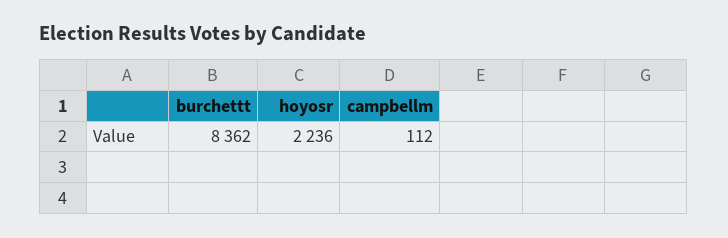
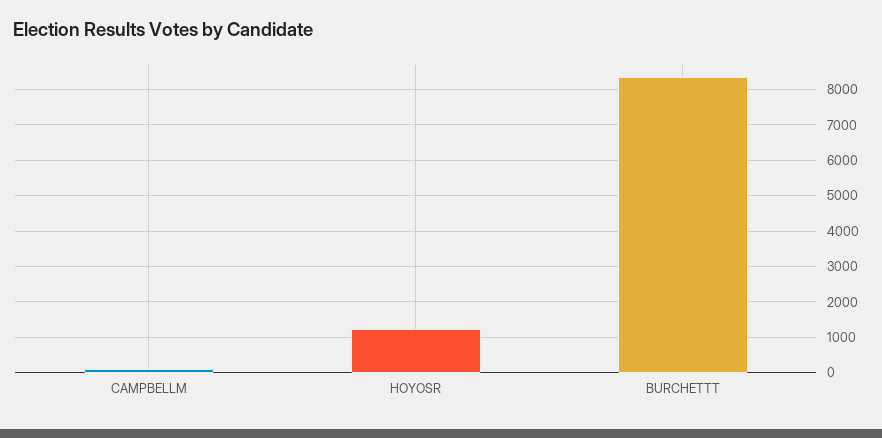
  {
    "burchettt": 8362,
-   "hoyosr": 2236,
+   "hoyosr": 1200,
    "campbellm": 112
  }

